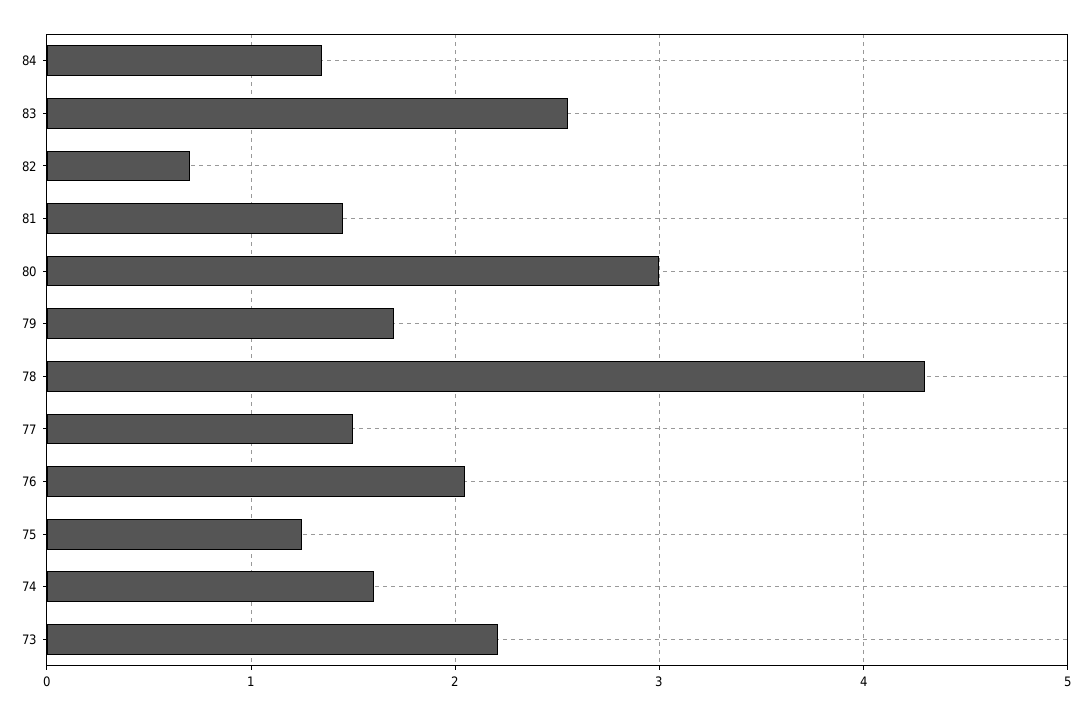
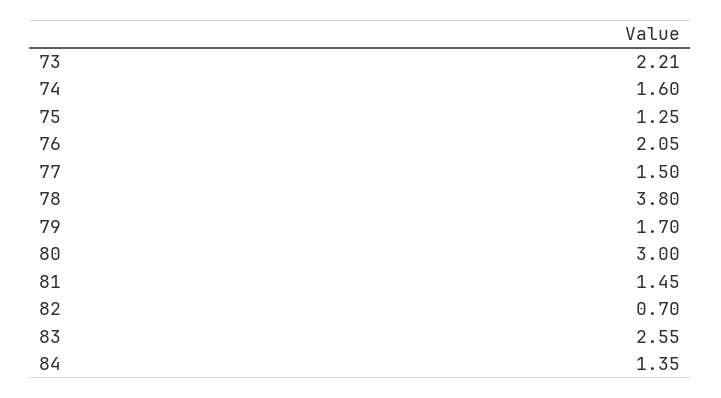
  {
    "84": 1.35,
    "83": 2.55,
    "82": 0.7,
    "81": 1.45,
    "80": 3,
    "79": 1.7,
-   "78": 4.3,
+   "78": 3.8,
    "77": 1.5,
    "76": 2.05,
    "75": 1.25,
    "74": 1.6,
    "73": 2.21
  }

